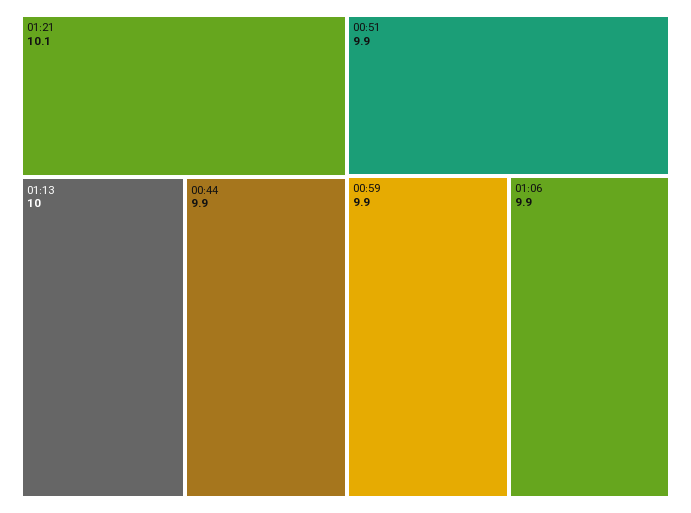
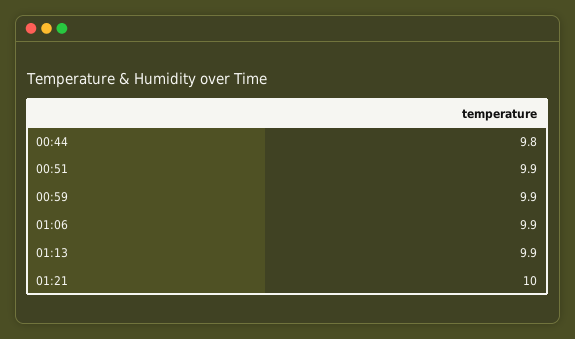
  {
-   "01:21": 10.1,
+   "01:21": 10,
-   "01:13": 10,
+   "01:13": 9.9,
-   "00:44": 9.9,
+   "00:44": 9.8,
    "00:51": 9.9,
    "00:59": 9.9,
    "01:06": 9.9
  }

